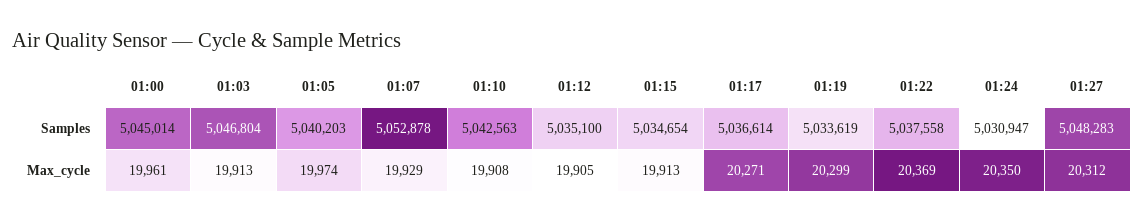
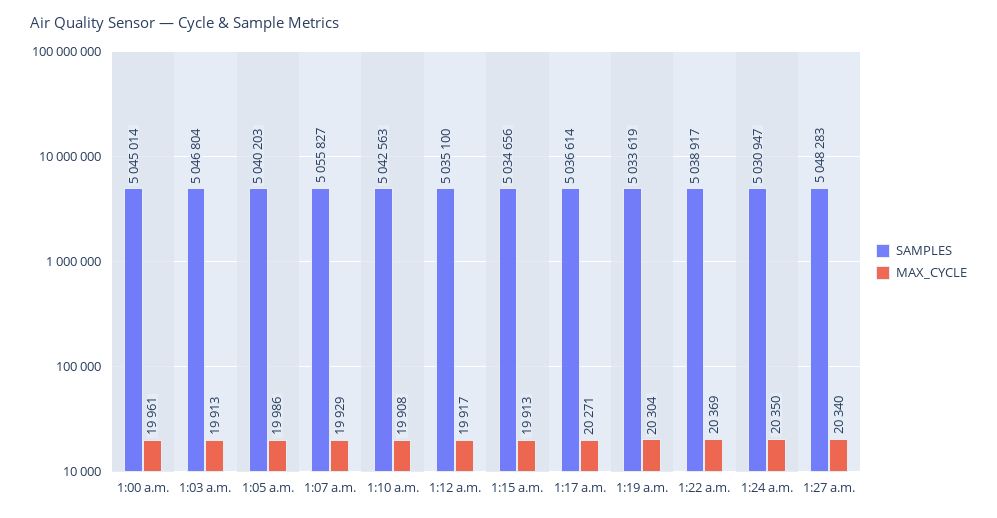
  {
    "Samples": {
      "01:00": 5045014,
      "01:03": 5046804,
      "01:05": 5040203,
-     "01:07": 5052878,
+     "01:07": 5055827,
      "01:10": 5042563,
      "01:12": 5035100,
-     "01:15": 5034654,
+     "01:15": 5034656,
      "01:17": 5036614,
      "01:19": 5033619,
-     "01:22": 5037558,
+     "01:22": 5038917,
      "01:24": 5030947,
      "01:27": 5048283
    },
    "Max_cycle": {
      "01:00": 19961,
      "01:03": 19913,
-     "01:05": 19974,
+     "01:05": 19986,
      "01:07": 19929,
      "01:10": 19908,
-     "01:12": 19905,
+     "01:12": 19917,
      "01:15": 19913,
      "01:17": 20271,
-     "01:19": 20299,
+     "01:19": 20304,
      "01:22": 20369,
      "01:24": 20350,
-     "01:27": 20312
+     "01:27": 20340
    }
  }

